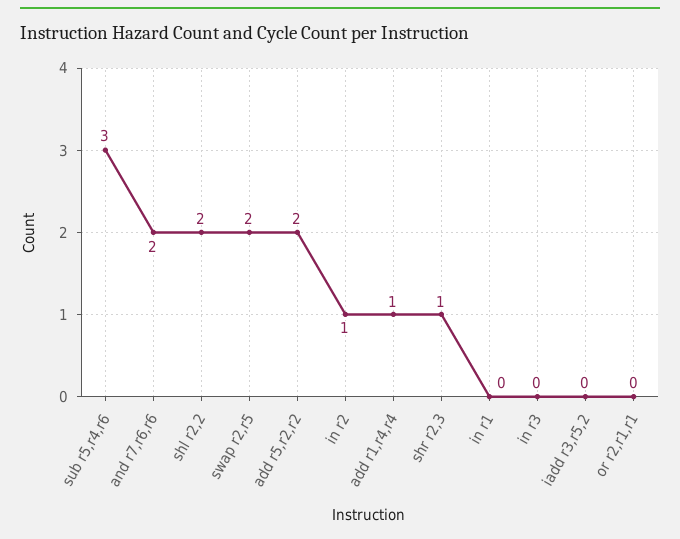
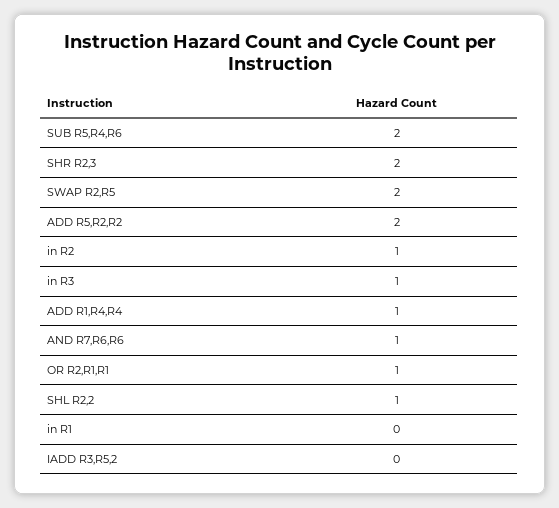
  {
-   "sub r5,r4,r6": 3,
+   "sub r5,r4,r6": 2,
-   "and r7,r6,r6": 2,
+   "and r7,r6,r6": 1,
-   "shl r2,2": 2,
+   "shl r2,2": 1,
    "swap r2,r5": 2,
    "add r5,r2,r2": 2,
    "in r2": 1,
    "add r1,r4,r4": 1,
-   "shr r2,3": 1,
+   "shr r2,3": 2,
    "in r1": 0,
-   "in r3": 0,
+   "in r3": 1,
    "iadd r3,r5,2": 0,
-   "or r2,r1,r1": 0
+   "or r2,r1,r1": 1
  }

